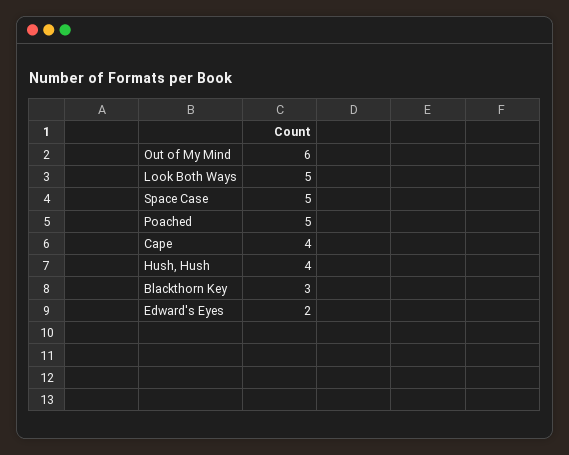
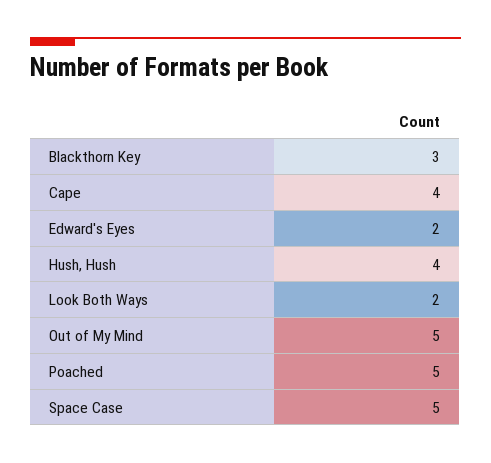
  {
-   "Out of My Mind": 6,
+   "Out of My Mind": 5,
-   "Look Both Ways": 5,
+   "Look Both Ways": 2,
    "Space Case": 5,
    "Poached": 5,
    "Cape": 4,
    "Hush, Hush": 4,
    "Blackthorn Key": 3,
    "Edward's Eyes": 2
  }

